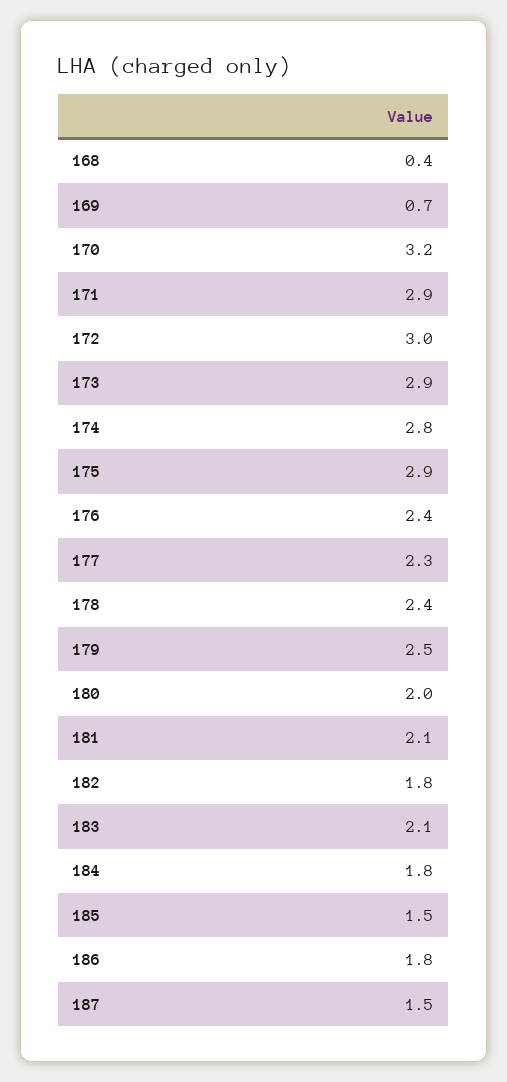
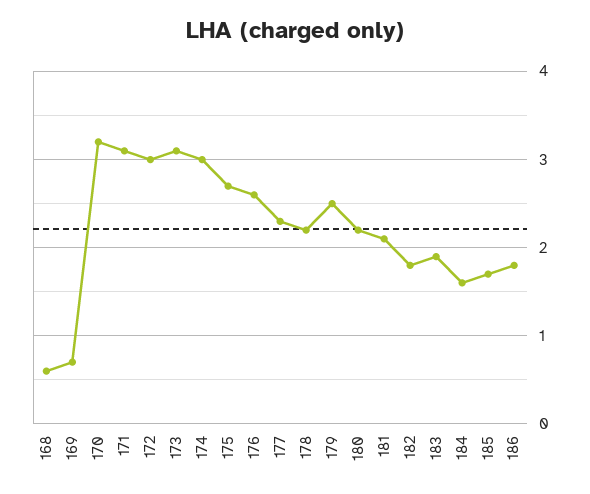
  {
-   "168": 0.4,
+   "168": 0.6,
    "169": 0.7,
    "170": 3.2,
-   "171": 2.9,
+   "171": 3.1,
    "172": 3,
-   "173": 2.9,
+   "173": 3.1,
-   "174": 2.8,
+   "174": 3,
-   "175": 2.9,
+   "175": 2.7,
-   "176": 2.4,
+   "176": 2.6,
    "177": 2.3,
-   "178": 2.4,
+   "178": 2.2,
    "179": 2.5,
-   "180": 2,
+   "180": 2.2,
    "181": 2.1,
    "182": 1.8,
-   "183": 2.1,
+   "183": 1.9,
-   "184": 1.8,
+   "184": 1.6,
-   "185": 1.5,
+   "185": 1.7,
-   "186": 1.8,
+   "186": 1.8
-   "187": 1.5
  }

